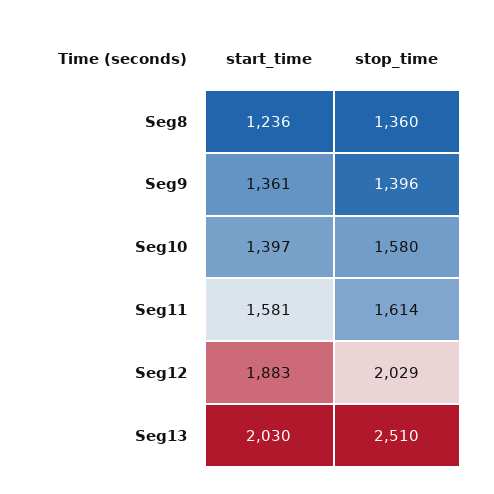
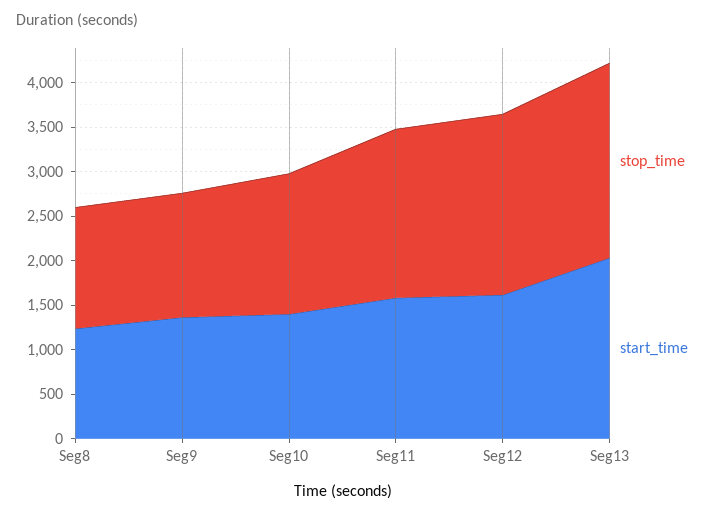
  {
    "start_time": {
      "Seg8": 1236,
      "Seg9": 1361,
      "Seg10": 1397,
      "Seg11": 1581,
-     "Seg12": 1883,
+     "Seg12": 1600,
      "Seg13": 2030
    },
    "stop_time": {
      "Seg8": 1360,
      "Seg9": 1396,
      "Seg10": 1580,
-     "Seg11": 1614,
+     "Seg11": 1900,
      "Seg12": 2029,
-     "Seg13": 2510
+     "Seg13": 2200
    }
  }

